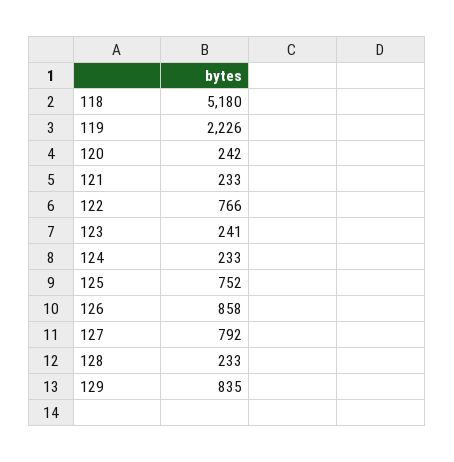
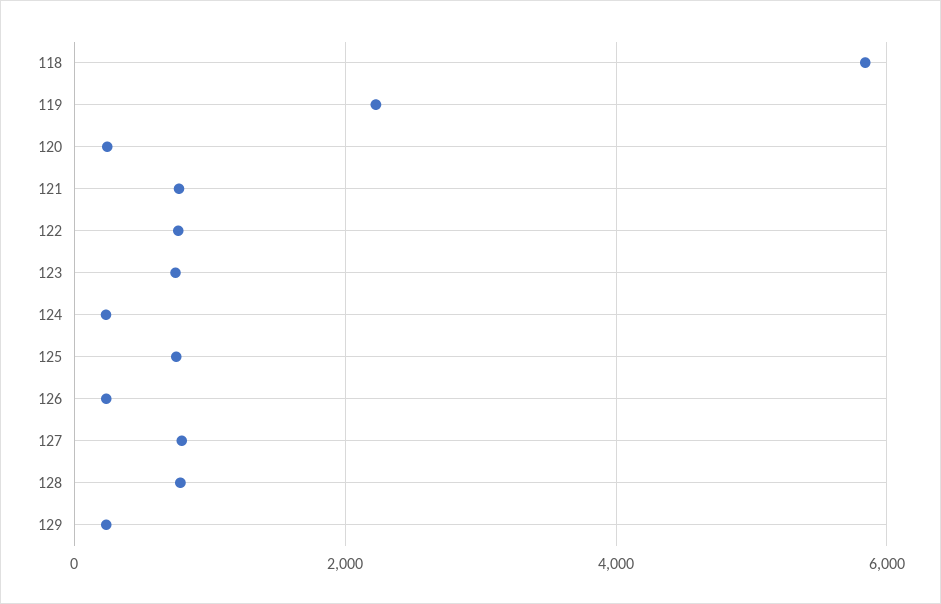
  {
-   "118": 5180,
+   "118": 5800,
    "119": 2226,
    "120": 242,
-   "121": 233,
+   "121": 800,
    "122": 766,
-   "123": 241,
+   "123": 800,
    "124": 233,
    "125": 752,
-   "126": 858,
+   "126": 200,
    "127": 792,
-   "128": 233,
+   "128": 800,
-   "129": 835
+   "129": 200
  }

